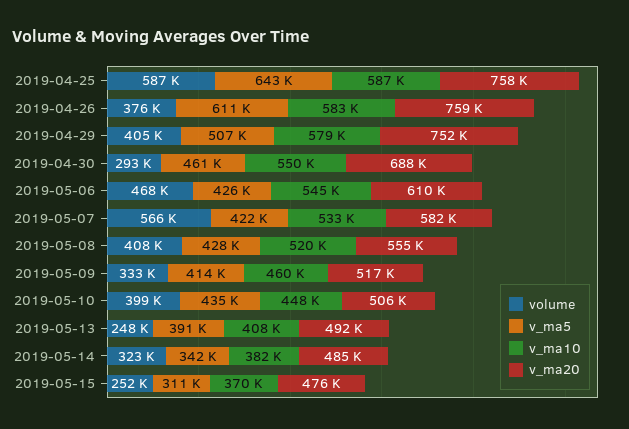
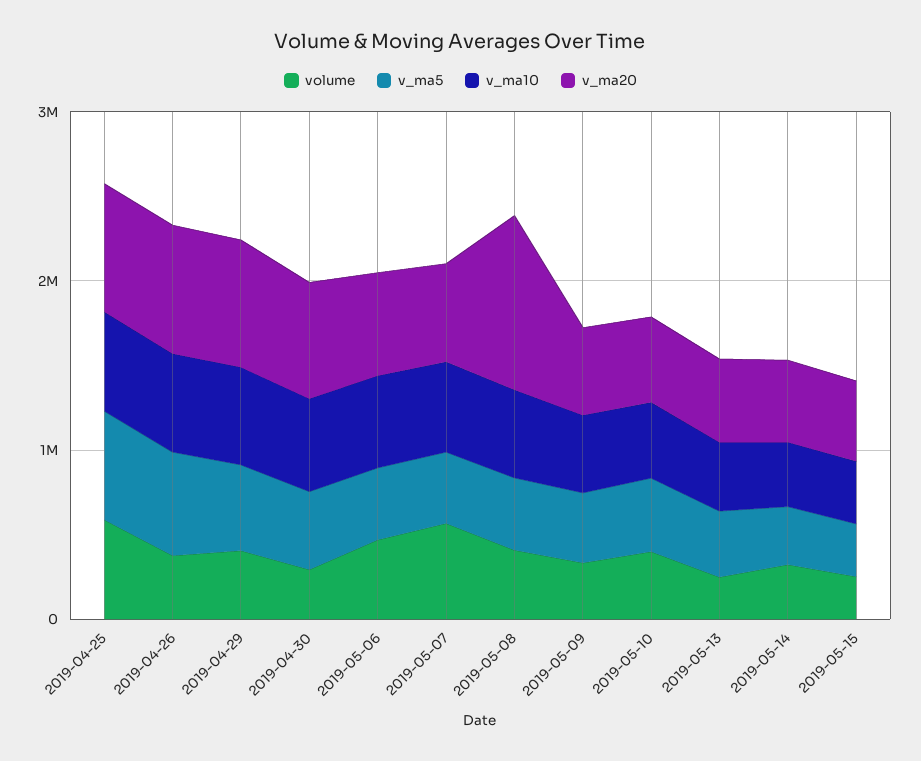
  {
    "volume": {
      "2019-04-25": 587000,
      "2019-04-26": 376000,
      "2019-04-29": 405000,
      "2019-04-30": 293000,
      "2019-05-06": 468000,
      "2019-05-07": 566000,
      "2019-05-08": 408000,
      "2019-05-09": 333000,
      "2019-05-10": 399000,
      "2019-05-13": 248000,
      "2019-05-14": 323000,
      "2019-05-15": 252000
    },
    "v_ma5": {
      "2019-04-25": 643000,
      "2019-04-26": 611000,
      "2019-04-29": 507000,
      "2019-04-30": 461000,
      "2019-05-06": 426000,
      "2019-05-07": 422000,
      "2019-05-08": 428000,
      "2019-05-09": 414000,
      "2019-05-10": 435000,
      "2019-05-13": 391000,
      "2019-05-14": 342000,
      "2019-05-15": 311000
    },
    "v_ma10": {
      "2019-04-25": 587000,
      "2019-04-26": 583000,
      "2019-04-29": 579000,
      "2019-04-30": 550000,
      "2019-05-06": 545000,
      "2019-05-07": 533000,
      "2019-05-08": 520000,
      "2019-05-09": 460000,
      "2019-05-10": 448000,
      "2019-05-13": 408000,
      "2019-05-14": 382000,
      "2019-05-15": 370000
    },
    "v_ma20": {
      "2019-04-25": 758000,
      "2019-04-26": 759000,
      "2019-04-29": 752000,
      "2019-04-30": 688000,
      "2019-05-06": 610000,
      "2019-05-07": 582000,
-     "2019-05-08": 555000,
+     "2019-05-08": 1000000,
      "2019-05-09": 517000,
      "2019-05-10": 506000,
      "2019-05-13": 492000,
      "2019-05-14": 485000,
      "2019-05-15": 476000
    }
  }

